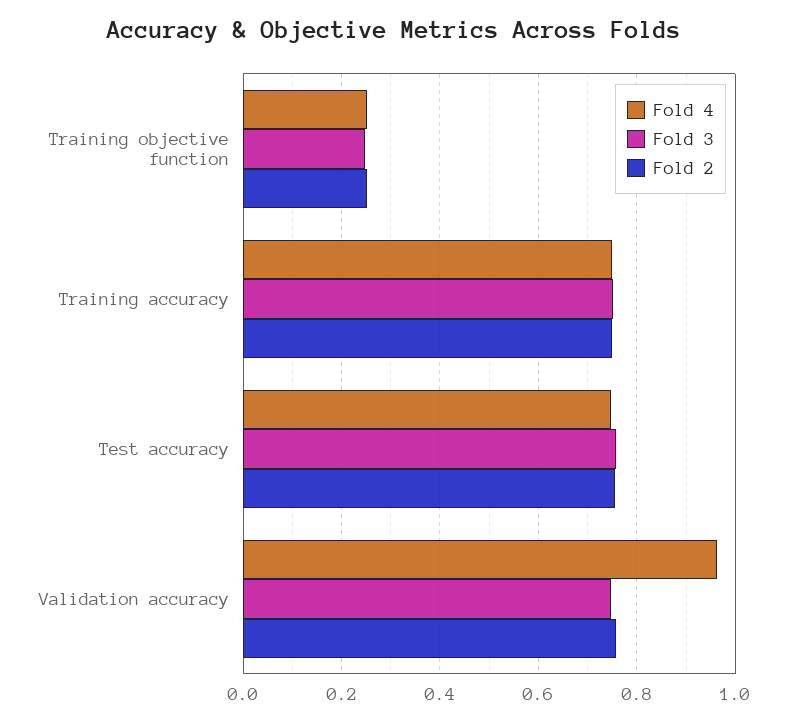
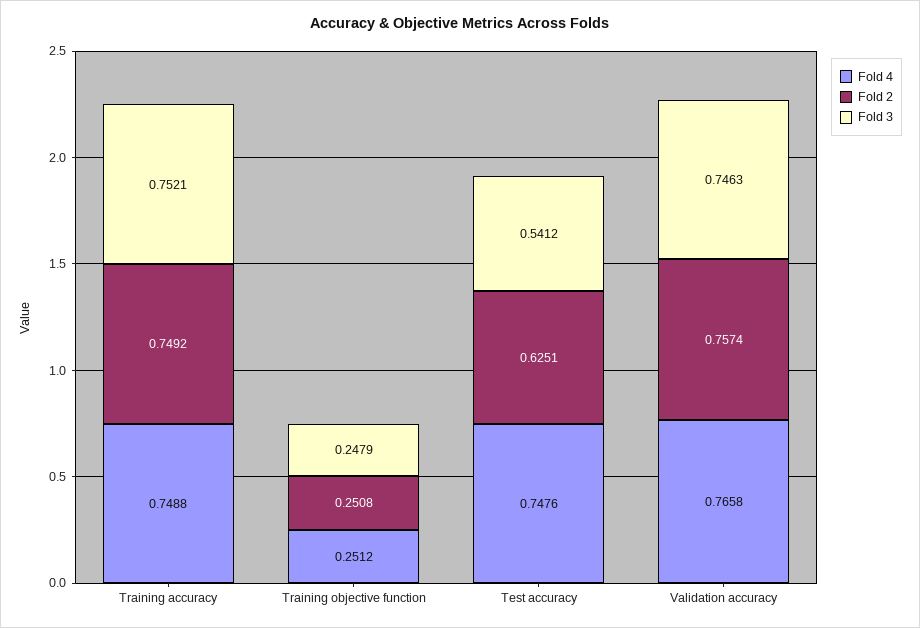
  {
    "Fold 4": {
      "Training objective function": 0.2512,
      "Training accuracy": 0.7488,
      "Test accuracy": 0.7476,
-     "Validation accuracy": 0.96
+     "Validation accuracy": 0.7658
    },
    "Fold 3": {
      "Training objective function": 0.2479,
      "Training accuracy": 0.7521,
-     "Test accuracy": 0.76,
+     "Test accuracy": 0.5412,
      "Validation accuracy": 0.7463
    },
    "Fold 2": {
      "Training objective function": 0.2508,
      "Training accuracy": 0.7492,
-     "Test accuracy": 0.76,
+     "Test accuracy": 0.6251,
      "Validation accuracy": 0.7574
    }
  }

